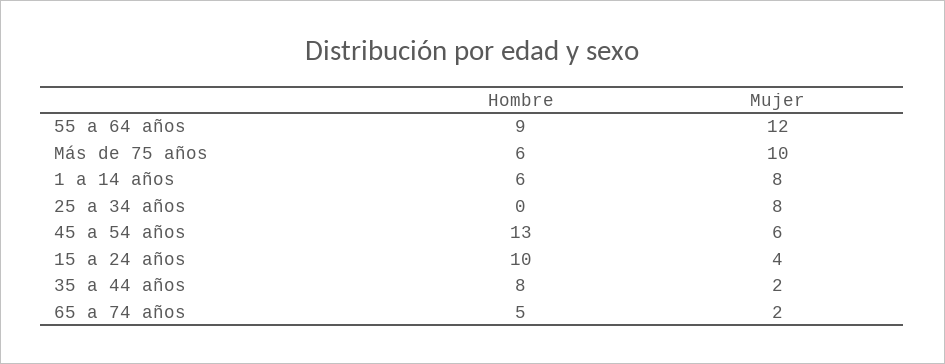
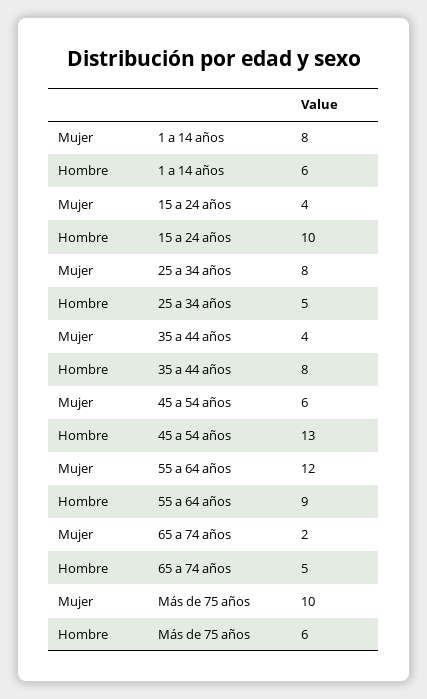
  {
    "Hombre": {
      "55 a 64 años": 9,
      "Más de 75 años": 6,
      "1 a 14 años": 6,
-     "25 a 34 años": 0,
+     "25 a 34 años": 5,
      "45 a 54 años": 13,
      "15 a 24 años": 10,
      "35 a 44 años": 8,
      "65 a 74 años": 5
    },
    "Mujer": {
      "55 a 64 años": 12,
      "Más de 75 años": 10,
      "1 a 14 años": 8,
      "25 a 34 años": 8,
      "45 a 54 años": 6,
      "15 a 24 años": 4,
-     "35 a 44 años": 2,
+     "35 a 44 años": 4,
      "65 a 74 años": 2
    }
  }

